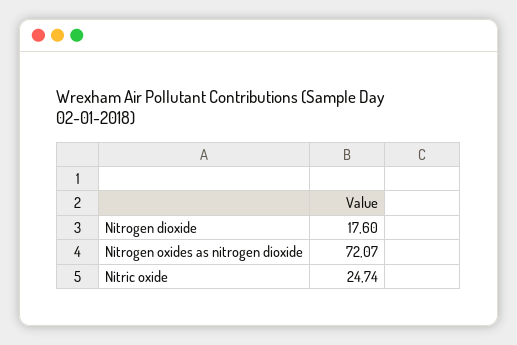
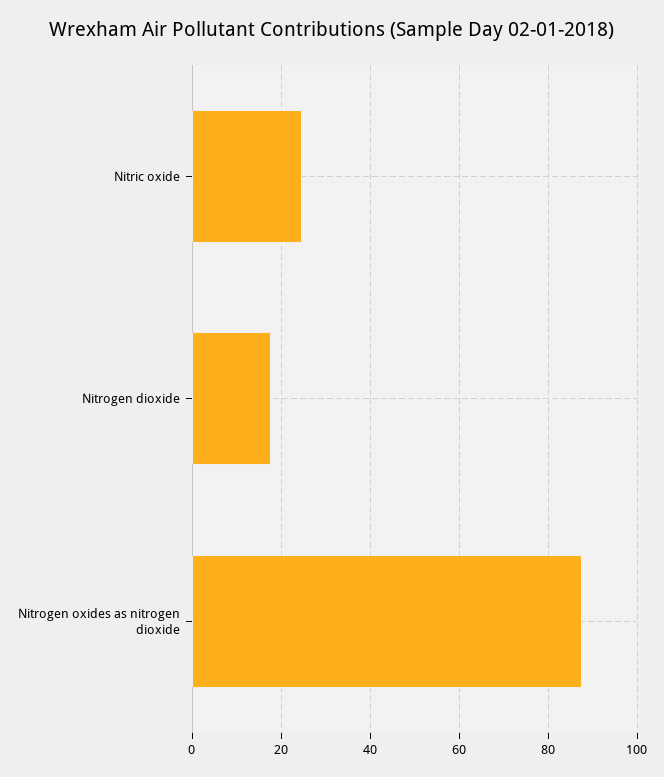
  {
    "Nitrogen dioxide": 17.6,
-   "Nitrogen oxides as nitrogen dioxide": 72.07,
+   "Nitrogen oxides as nitrogen dioxide": 88,
    "Nitric oxide": 24.74
  }

